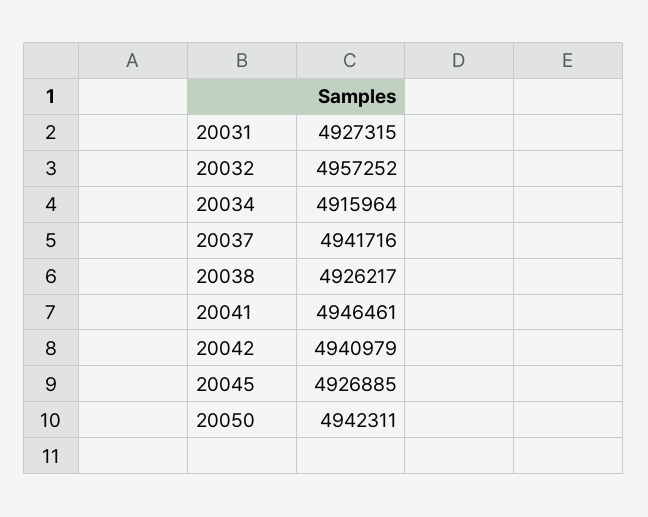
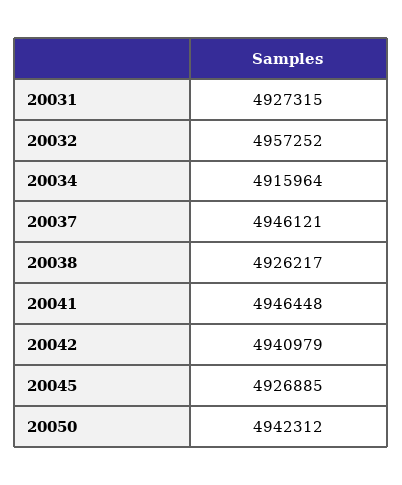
  {
    "20031": 4927315,
    "20032": 4957252,
    "20034": 4915964,
-   "20037": 4941716,
+   "20037": 4946121,
    "20038": 4926217,
-   "20041": 4946461,
+   "20041": 4946448,
    "20042": 4940979,
    "20045": 4926885,
-   "20050": 4942311
+   "20050": 4942312
  }

